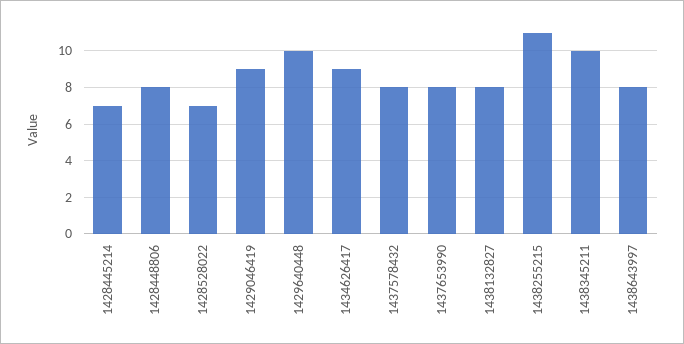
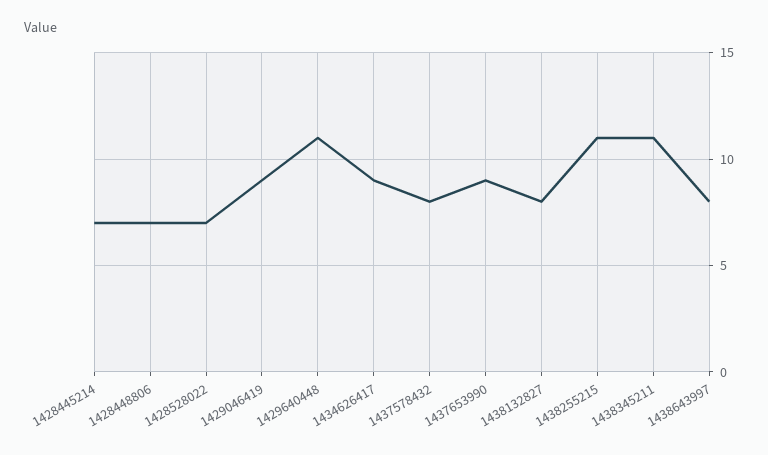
  {
    "1428445214": 7,
-   "1428448806": 8,
+   "1428448806": 7,
    "1428528022": 7,
    "1429046419": 9,
-   "1429640448": 10,
+   "1429640448": 11,
    "1434626417": 9,
    "1437578432": 8,
-   "1437653990": 8,
+   "1437653990": 9,
    "1438132827": 8,
    "1438255215": 11,
-   "1438345211": 10,
+   "1438345211": 11,
    "1438643997": 8
  }

